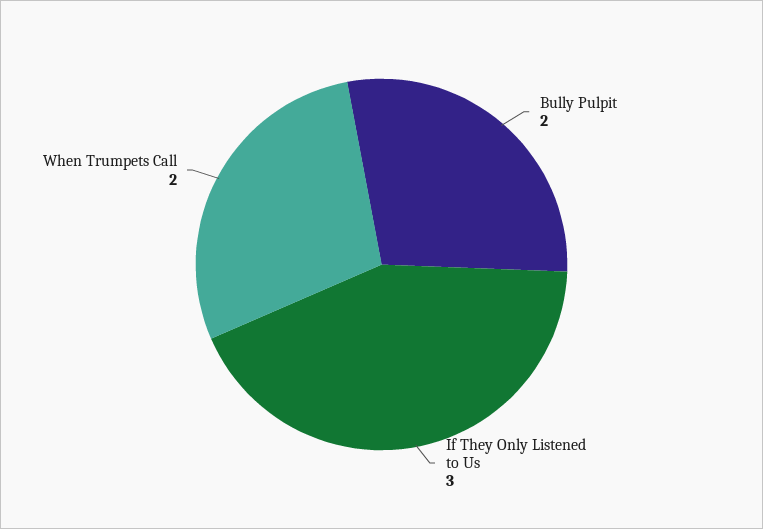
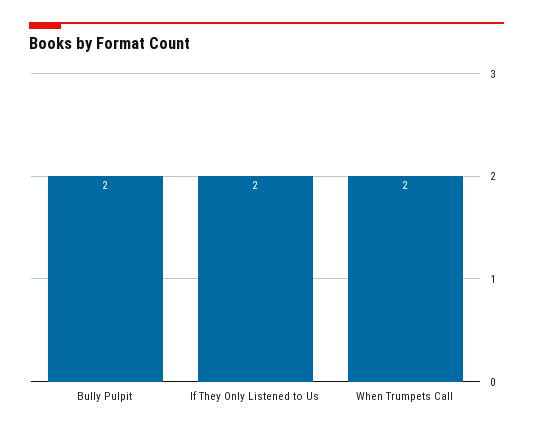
  {
    "Bully Pulpit": 2,
-   "If They Only Listened to Us": 3,
+   "If They Only Listened to Us": 2,
    "When Trumpets Call": 2
  }

